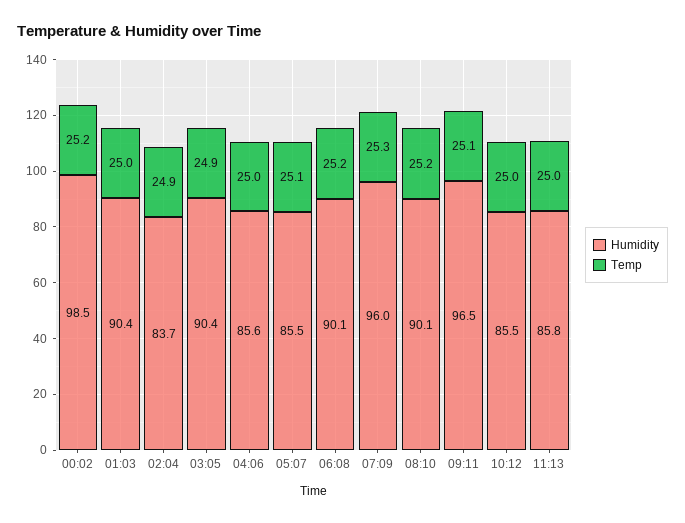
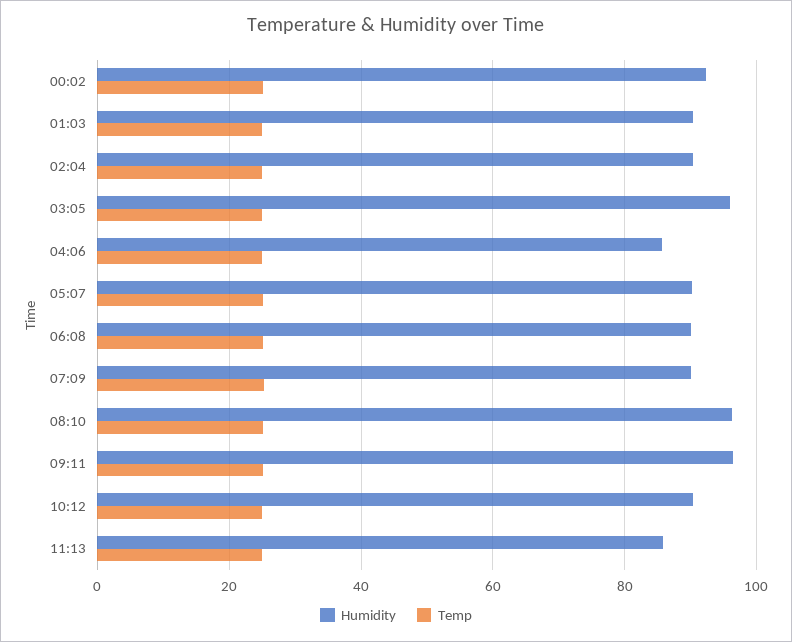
  {
    "Humidity": {
-     "00:02": 98.5,
+     "00:02": 92,
      "01:03": 90.4,
-     "02:04": 83.7,
+     "02:04": 90,
-     "03:05": 90.4,
+     "03:05": 96,
      "04:06": 85.6,
-     "05:07": 85.5,
+     "05:07": 90,
      "06:08": 90.1,
-     "07:09": 96,
+     "07:09": 90,
-     "08:10": 90.1,
+     "08:10": 96,
      "09:11": 96.5,
-     "10:12": 85.5,
+     "10:12": 90,
      "11:13": 85.8
    },
    "Temp": {
      "00:02": 25.2,
      "01:03": 25,
      "02:04": 24.9,
      "03:05": 24.9,
      "04:06": 25,
      "05:07": 25.1,
      "06:08": 25.2,
      "07:09": 25.3,
      "08:10": 25.2,
      "09:11": 25.1,
      "10:12": 25,
      "11:13": 25
    }
  }

